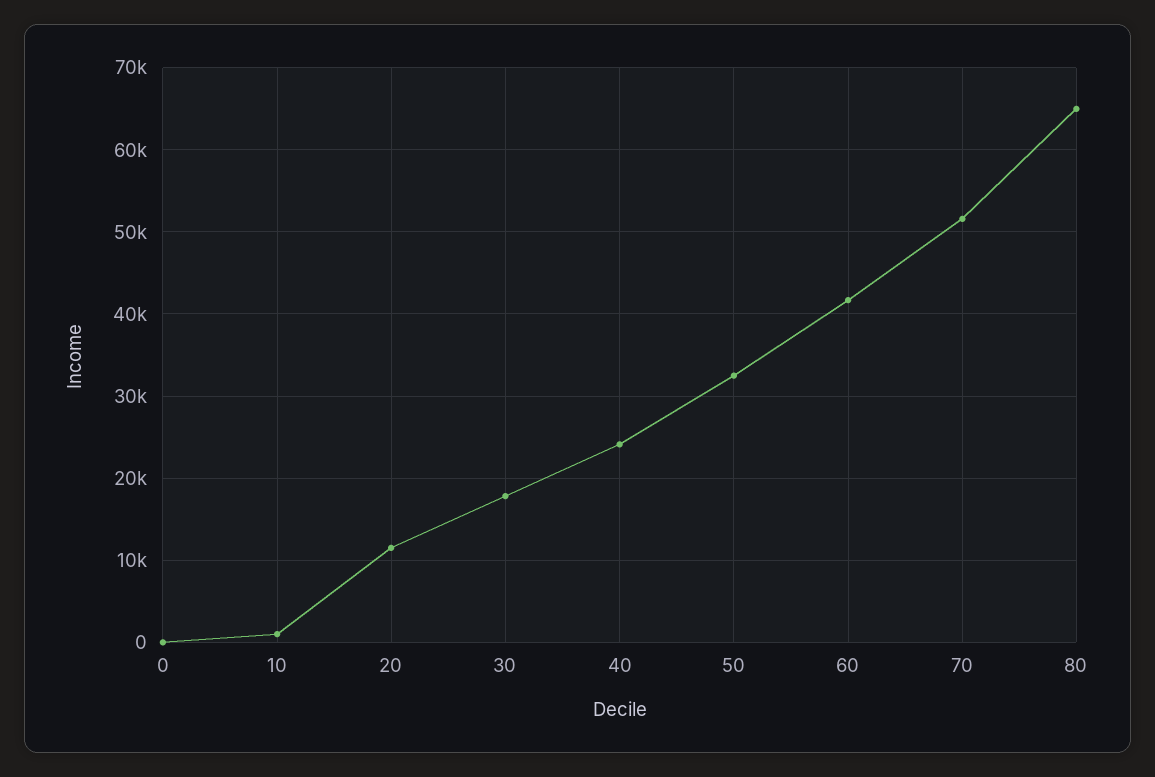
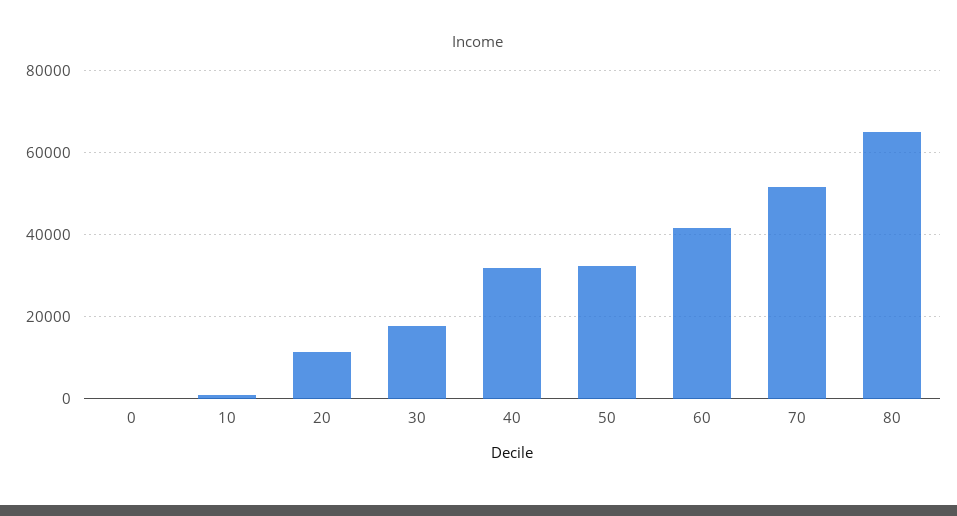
  {
    "0": 0,
    "10": 1000,
    "20": 12000,
    "30": 18000,
-   "40": 24000,
+   "40": 32000,
    "50": 33000,
    "60": 42000,
    "70": 52000,
    "80": 65000
  }

